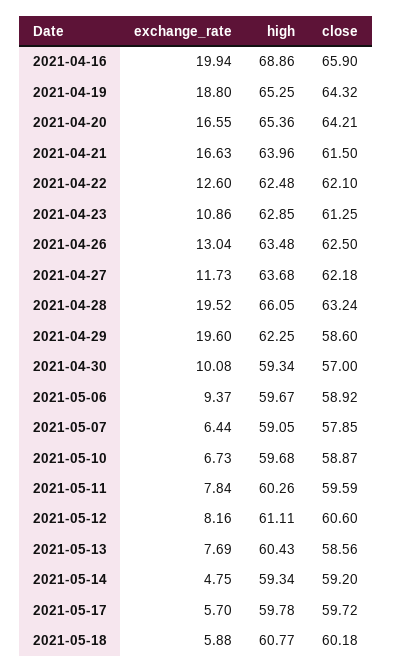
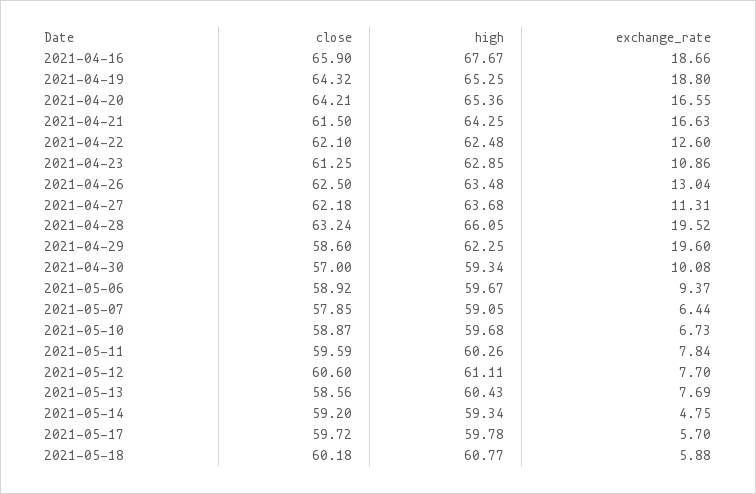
  {
    "exchange_rate": {
-     "2021-04-16": 19.94,
+     "2021-04-16": 18.66,
      "2021-04-19": 18.8,
      "2021-04-20": 16.55,
      "2021-04-21": 16.63,
      "2021-04-22": 12.6,
      "2021-04-23": 10.86,
      "2021-04-26": 13.04,
-     "2021-04-27": 11.73,
+     "2021-04-27": 11.31,
      "2021-04-28": 19.52,
      "2021-04-29": 19.6,
      "2021-04-30": 10.08,
      "2021-05-06": 9.37,
      "2021-05-07": 6.44,
      "2021-05-10": 6.73,
      "2021-05-11": 7.84,
-     "2021-05-12": 8.16,
+     "2021-05-12": 7.7,
      "2021-05-13": 7.69,
      "2021-05-14": 4.75,
      "2021-05-17": 5.7,
      "2021-05-18": 5.88
    },
    "high": {
-     "2021-04-16": 68.86,
+     "2021-04-16": 67.67,
      "2021-04-19": 65.25,
      "2021-04-20": 65.36,
-     "2021-04-21": 63.96,
+     "2021-04-21": 64.25,
      "2021-04-22": 62.48,
      "2021-04-23": 62.85,
      "2021-04-26": 63.48,
      "2021-04-27": 63.68,
      "2021-04-28": 66.05,
      "2021-04-29": 62.25,
      "2021-04-30": 59.34,
      "2021-05-06": 59.67,
      "2021-05-07": 59.05,
      "2021-05-10": 59.68,
      "2021-05-11": 60.26,
      "2021-05-12": 61.11,
      "2021-05-13": 60.43,
      "2021-05-14": 59.34,
      "2021-05-17": 59.78,
      "2021-05-18": 60.77
    },
    "close": {
      "2021-04-16": 65.9,
      "2021-04-19": 64.32,
      "2021-04-20": 64.21,
      "2021-04-21": 61.5,
      "2021-04-22": 62.1,
      "2021-04-23": 61.25,
      "2021-04-26": 62.5,
      "2021-04-27": 62.18,
      "2021-04-28": 63.24,
      "2021-04-29": 58.6,
      "2021-04-30": 57,
      "2021-05-06": 58.92,
      "2021-05-07": 57.85,
      "2021-05-10": 58.87,
      "2021-05-11": 59.59,
      "2021-05-12": 60.6,
      "2021-05-13": 58.56,
      "2021-05-14": 59.2,
      "2021-05-17": 59.72,
      "2021-05-18": 60.18
    }
  }

